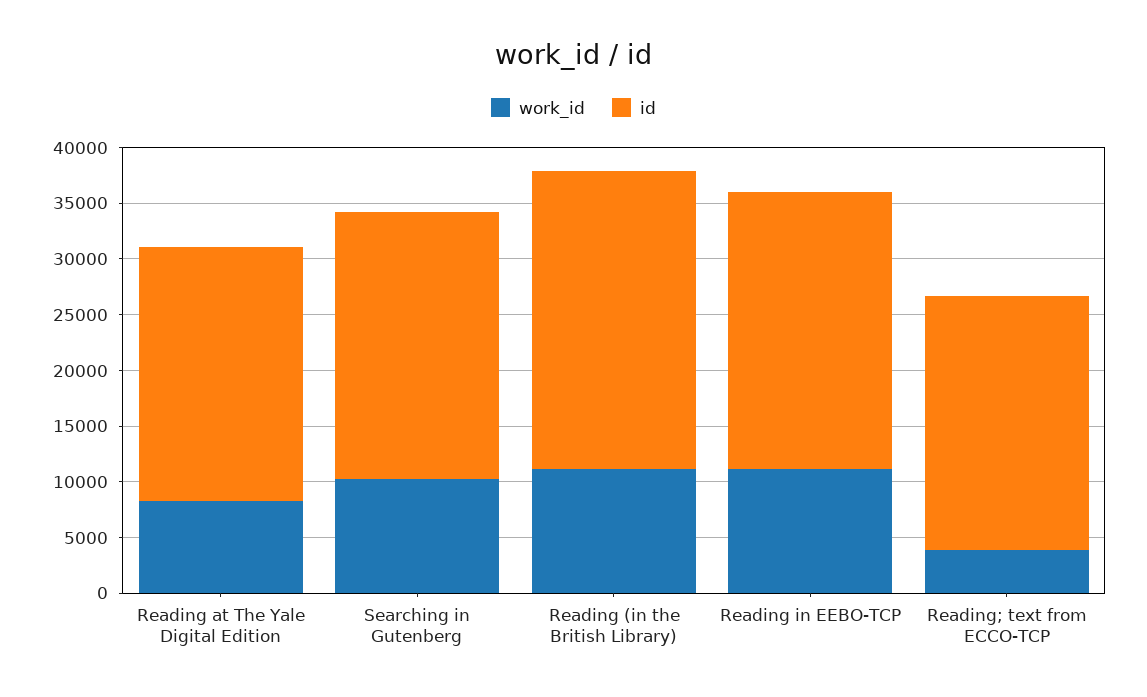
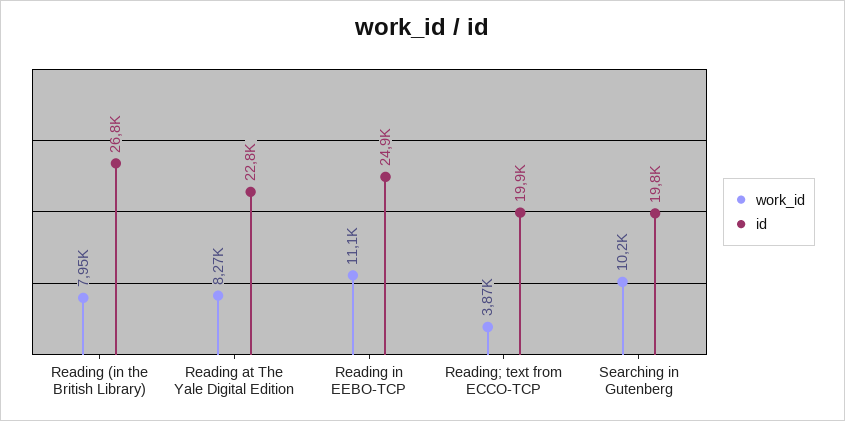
  {
    "work_id": {
      "Reading at The Yale Digital Edition": 8270,
      "Searching in Gutenberg": 10200,
-     "Reading (in the British Library)": 11000,
+     "Reading (in the British Library)": 7950,
      "Reading in EEBO-TCP": 11100,
      "Reading; text from ECCO-TCP": 3870
    },
    "id": {
      "Reading at The Yale Digital Edition": 22800,
-     "Searching in Gutenberg": 24000,
+     "Searching in Gutenberg": 19800,
      "Reading (in the British Library)": 26800,
      "Reading in EEBO-TCP": 24900,
-     "Reading; text from ECCO-TCP": 23000
+     "Reading; text from ECCO-TCP": 19900
    }
  }

